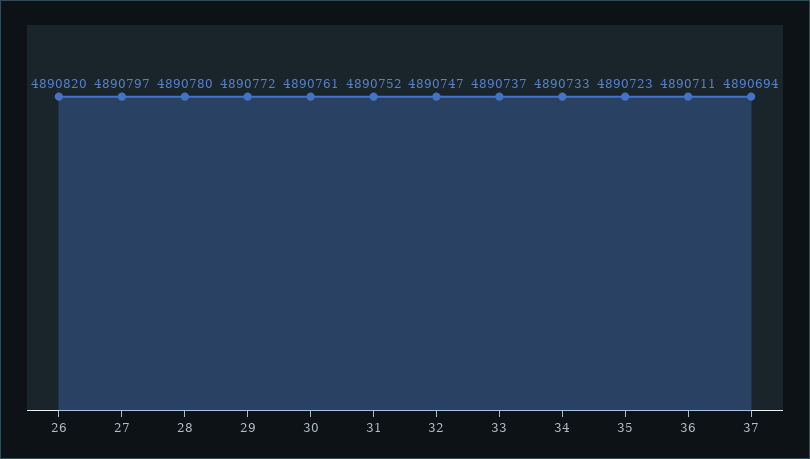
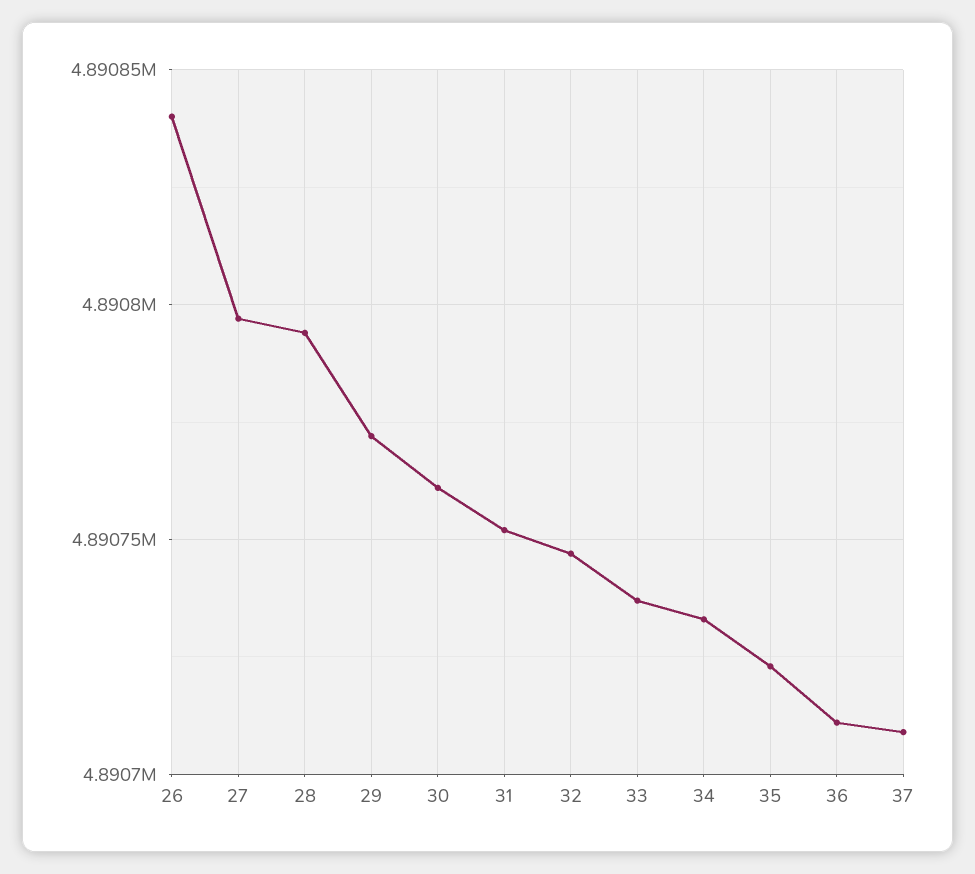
  {
-   "26": 4890820,
+   "26": 4890840,
    "27": 4890797,
-   "28": 4890780,
+   "28": 4890795,
    "29": 4890772,
    "30": 4890761,
    "31": 4890752,
    "32": 4890747,
    "33": 4890737,
    "34": 4890733,
    "35": 4890723,
    "36": 4890711,
-   "37": 4890694
+   "37": 4890710
  }

